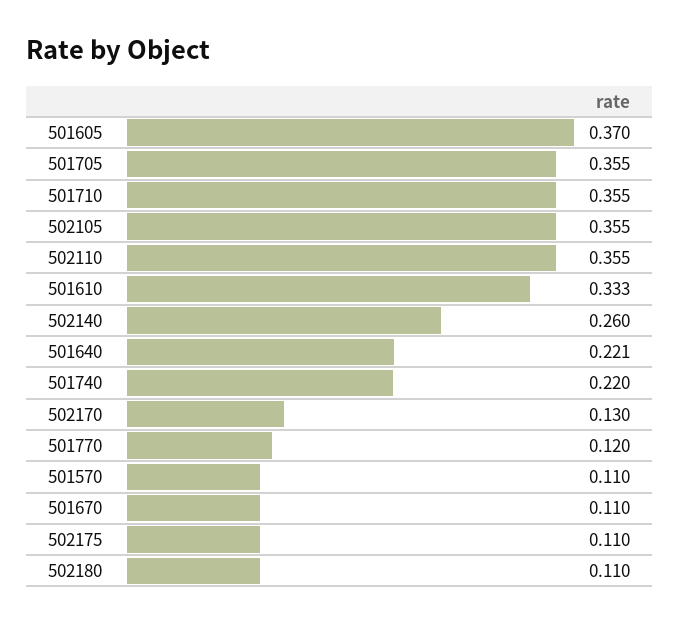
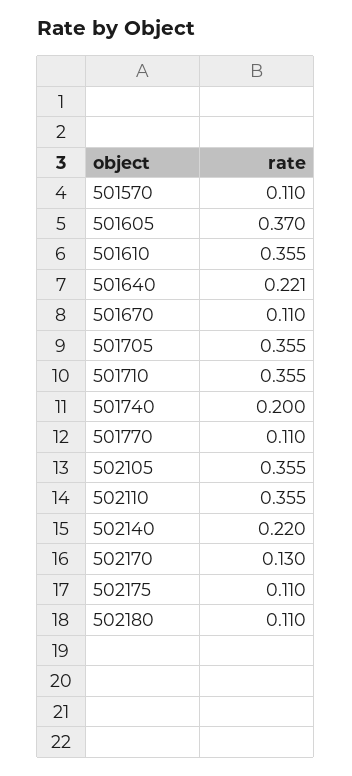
  {
    "501605": 0.37,
    "501705": 0.355,
    "501710": 0.355,
    "502105": 0.355,
    "502110": 0.355,
-   "501610": 0.333,
+   "501610": 0.355,
-   "502140": 0.26,
+   "502140": 0.22,
    "501640": 0.221,
-   "501740": 0.22,
+   "501740": 0.2,
    "502170": 0.13,
-   "501770": 0.12,
+   "501770": 0.11,
    "501570": 0.11,
    "501670": 0.11,
    "502175": 0.11,
    "502180": 0.11
  }

